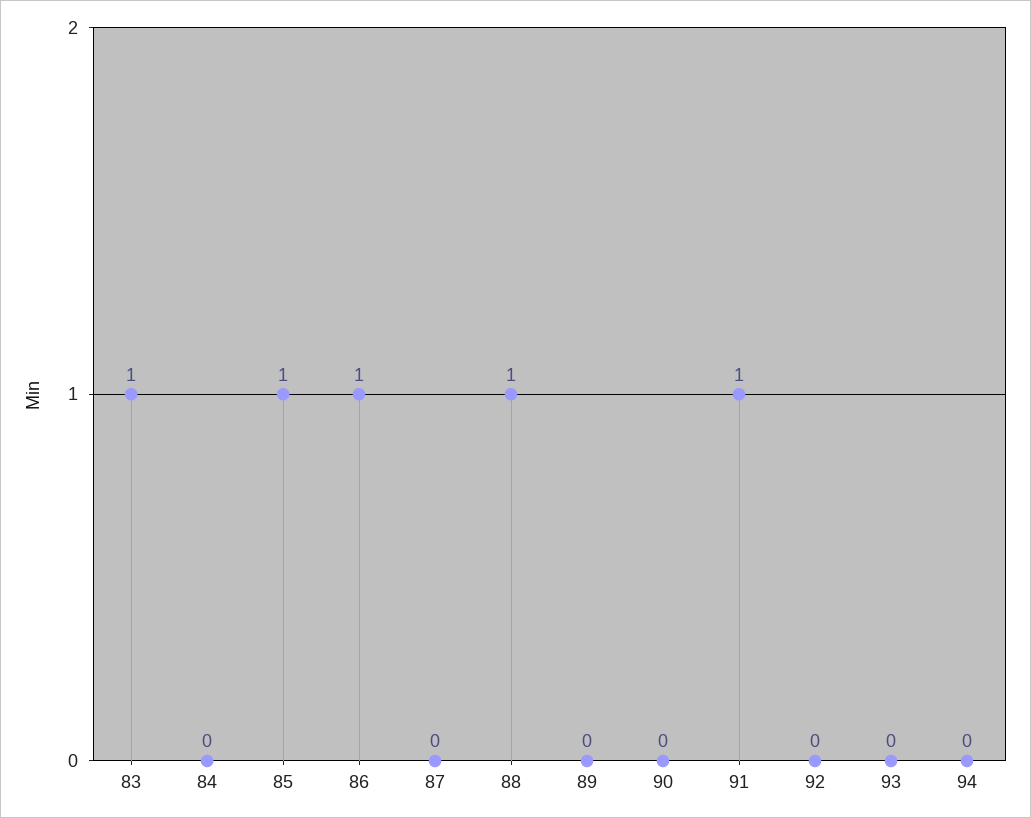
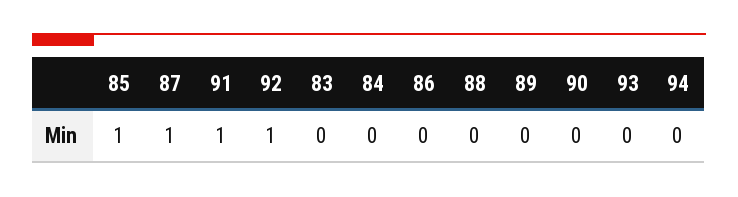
  {
-   "83": 1,
+   "83": 0,
    "84": 0,
    "85": 1,
-   "86": 1,
+   "86": 0,
-   "87": 0,
+   "87": 1,
-   "88": 1,
+   "88": 0,
    "89": 0,
    "90": 0,
    "91": 1,
-   "92": 0,
+   "92": 1,
    "93": 0,
    "94": 0
  }

